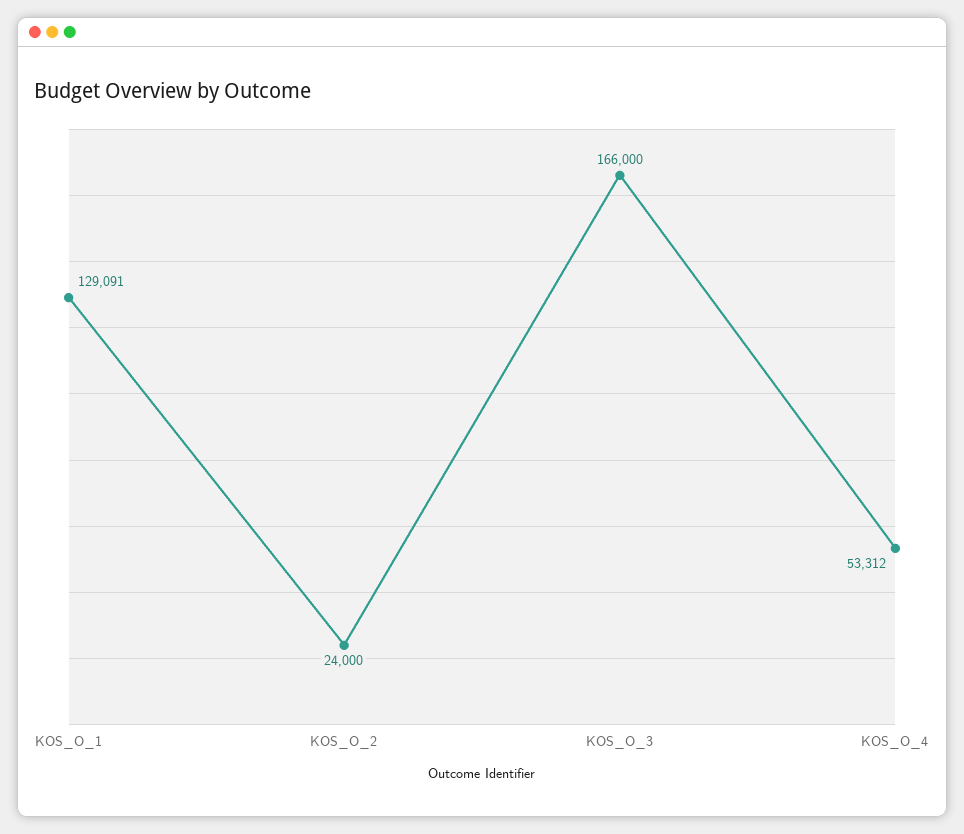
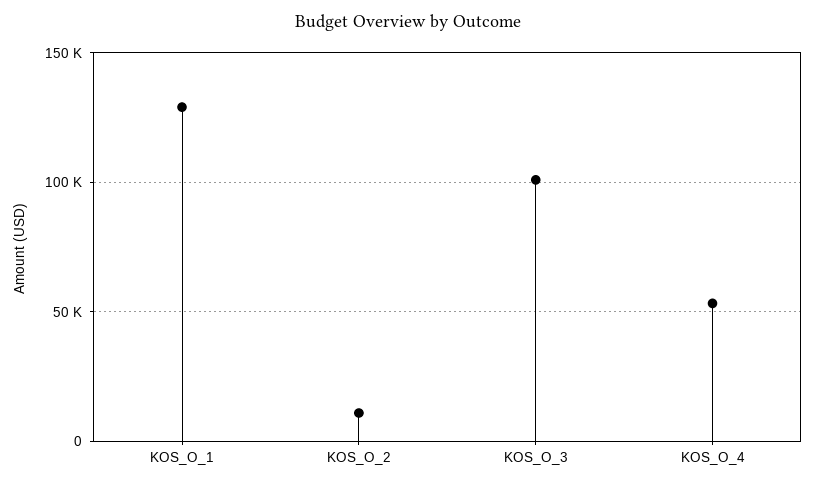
  {
    "KOS_O_1": 129091,
-   "KOS_O_2": 24000,
+   "KOS_O_2": 10000,
-   "KOS_O_3": 166000,
+   "KOS_O_3": 100000,
    "KOS_O_4": 53312
  }

